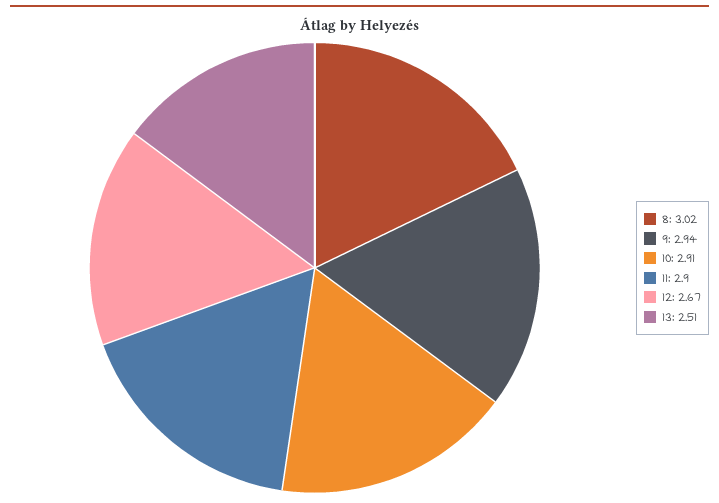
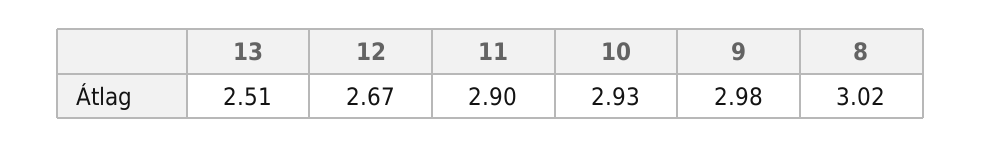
  {
    "8": 3.02,
-   "9": 2.94,
+   "9": 2.98,
-   "10": 2.91,
+   "10": 2.93,
    "11": 2.9,
    "12": 2.67,
    "13": 2.51
  }

